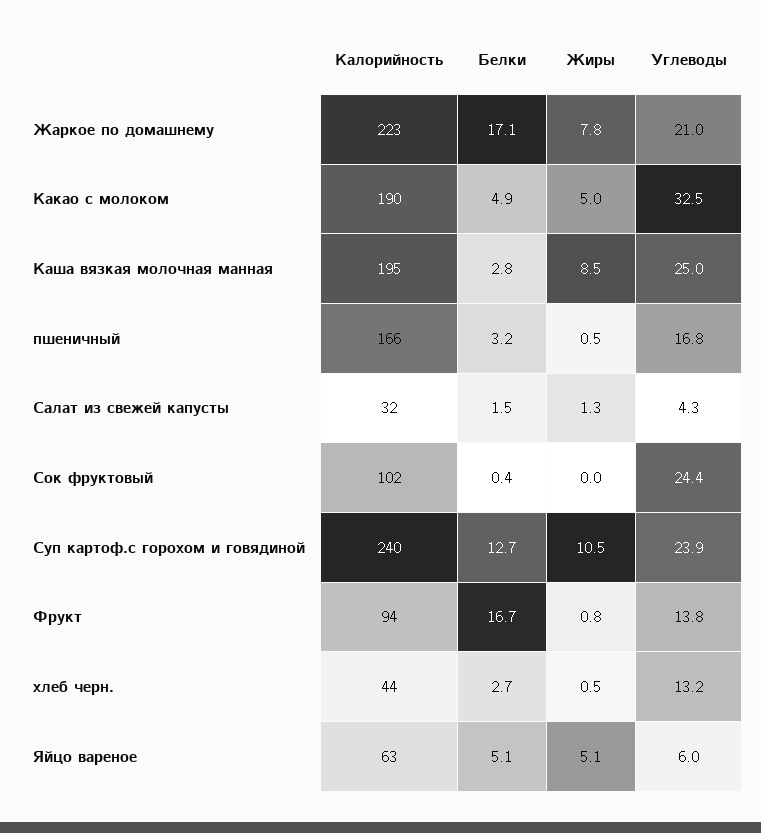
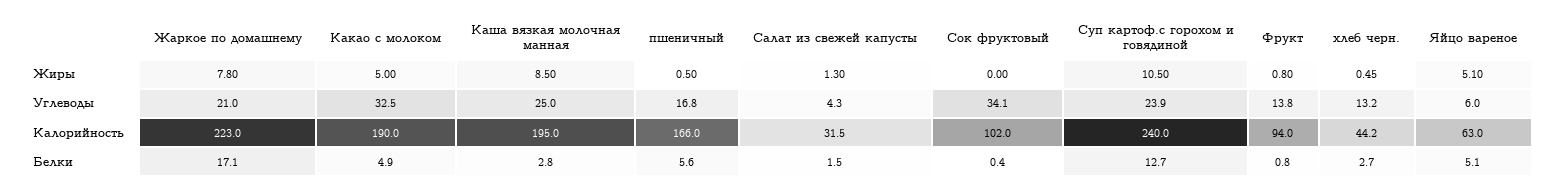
  {
    "Калорийность": {
      "Жаркое по домашнему": 223,
      "Какао с молоком": 190,
      "Каша вязкая молочная манная": 195,
      "пшеничный": 166,
      "Салат из свежей капусты": 31.5,
      "Сок фруктовый": 102,
      "Суп картоф.с горохом и говядиной": 240,
      "Фрукт": 94,
      "хлеб черн.": 44.2,
      "Яйцо вареное": 63
    },
    "Белки": {
      "Жаркое по домашнему": 17.1,
      "Какао с молоком": 4.9,
      "Каша вязкая молочная манная": 2.8,
-     "пшеничный": 3.2,
+     "пшеничный": 5.6,
      "Салат из свежей капусты": 1.5,
      "Сок фруктовый": 0.4,
      "Суп картоф.с горохом и говядиной": 12.7,
-     "Фрукт": 16.7,
+     "Фрукт": 0.8,
      "хлеб черн.": 2.7,
      "Яйцо вареное": 5.1
    },
    "Жиры": {
      "Жаркое по домашнему": 7.8,
      "Какао с молоком": 5,
      "Каша вязкая молочная манная": 8.5,
      "пшеничный": 0.5,
      "Салат из свежей капусты": 1.3,
      "Сок фруктовый": 0,
      "Суп картоф.с горохом и говядиной": 10.5,
      "Фрукт": 0.8,
      "хлеб черн.": 0.45,
      "Яйцо вареное": 5.1
    },
    "Углеводы": {
      "Жаркое по домашнему": 21,
      "Какао с молоком": 32.5,
      "Каша вязкая молочная манная": 25,
      "пшеничный": 16.8,
      "Салат из свежей капусты": 4.3,
-     "Сок фруктовый": 24.4,
+     "Сок фруктовый": 34.1,
      "Суп картоф.с горохом и говядиной": 23.9,
      "Фрукт": 13.8,
      "хлеб черн.": 13.2,
      "Яйцо вареное": 6
    }
  }

